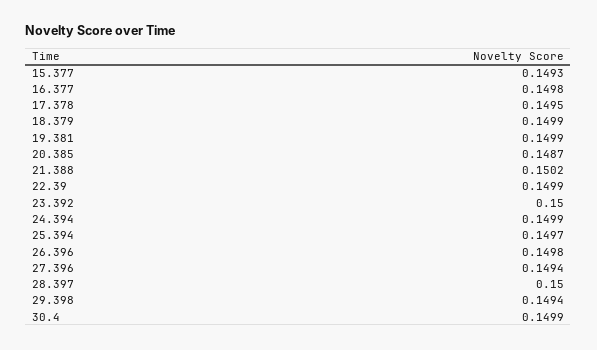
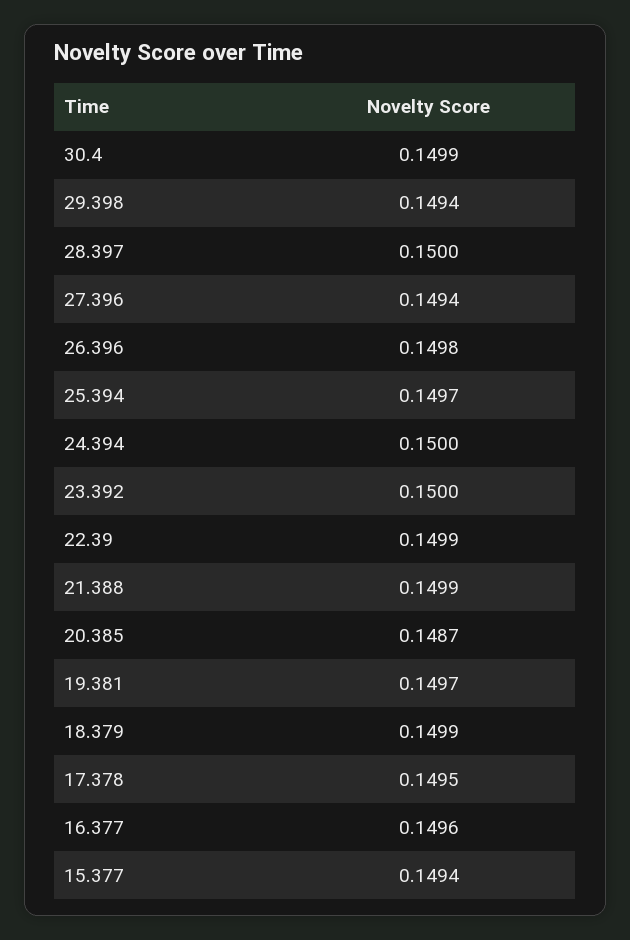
  {
-   "15.377": 0.1493,
+   "15.377": 0.1494,
-   "16.377": 0.1498,
+   "16.377": 0.1496,
    "17.378": 0.1495,
    "18.379": 0.1499,
-   "19.381": 0.1499,
+   "19.381": 0.1497,
    "20.385": 0.1487,
-   "21.388": 0.1502,
+   "21.388": 0.1499,
    "22.39": 0.1499,
    "23.392": 0.15,
-   "24.394": 0.1499,
+   "24.394": 0.15,
    "25.394": 0.1497,
    "26.396": 0.1498,
    "27.396": 0.1494,
    "28.397": 0.15,
    "29.398": 0.1494,
    "30.4": 0.1499
  }

